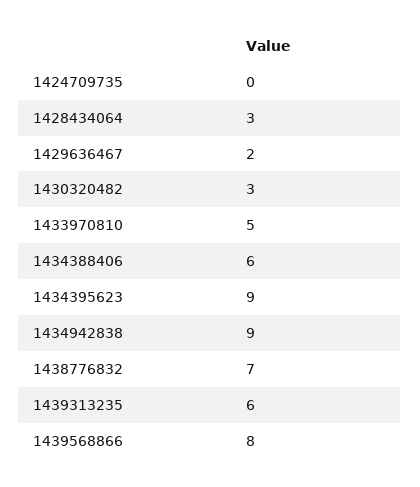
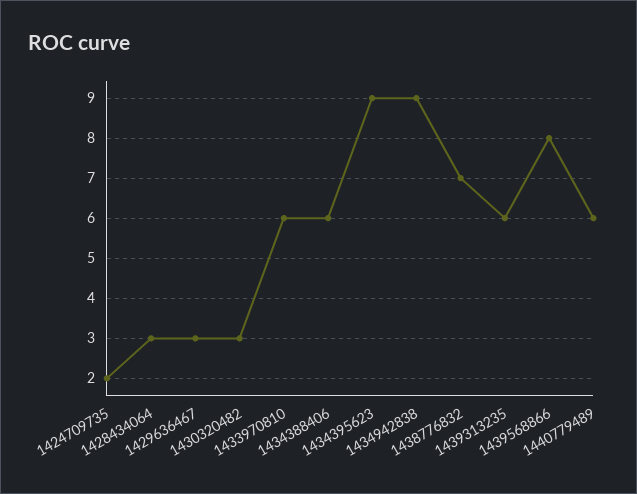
  {
-   "1424709735": 0,
+   "1424709735": 2,
    "1428434064": 3,
-   "1429636467": 2,
+   "1429636467": 3,
    "1430320482": 3,
-   "1433970810": 5,
+   "1433970810": 6,
    "1434388406": 6,
    "1434395623": 9,
    "1434942838": 9,
    "1438776832": 7,
    "1439313235": 6,
-   "1439568866": 8
+   "1439568866": 8,
+   "1440779489": 6
  }

